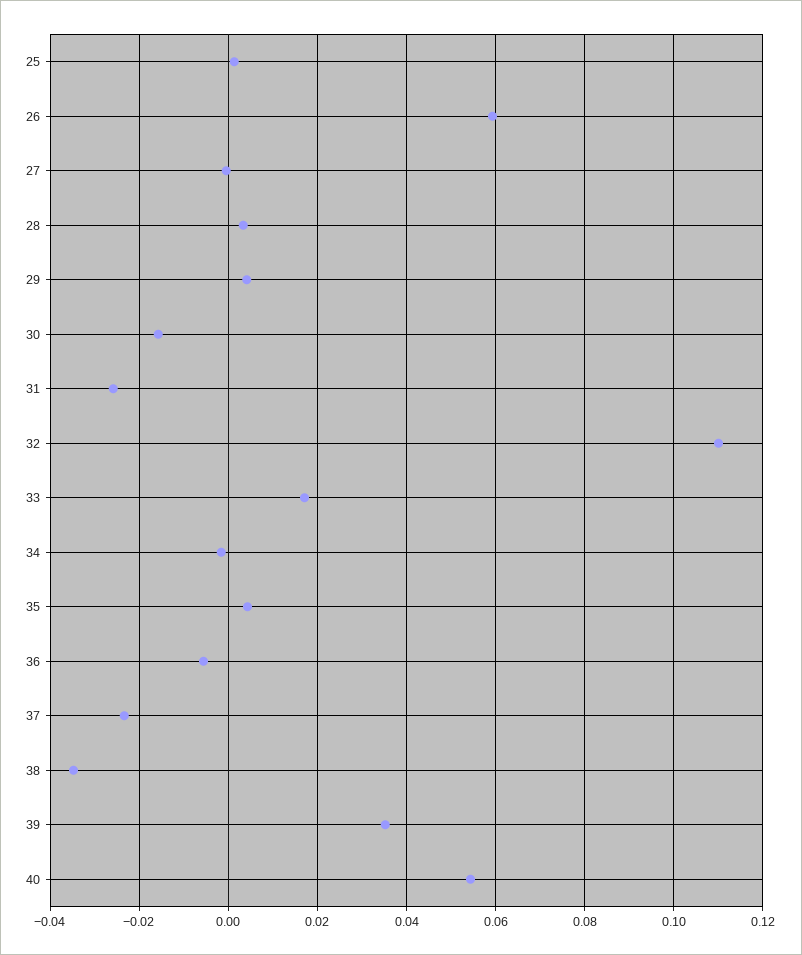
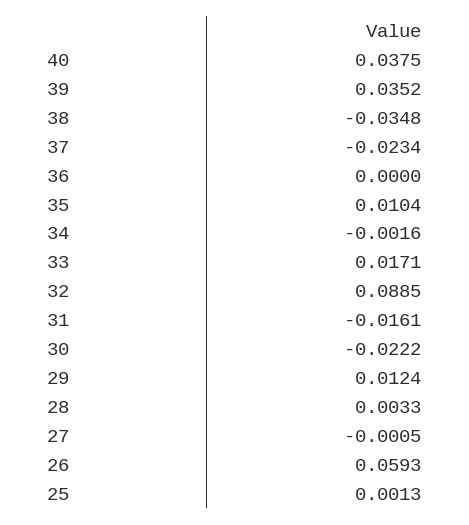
  {
    "25": 0.0013,
    "26": 0.0593,
    "27": -0.0005,
    "28": 0.0033,
-   "29": 0.004,
+   "29": 0.0124,
-   "30": -0.016,
+   "30": -0.0222,
-   "31": -0.026,
+   "31": -0.0161,
-   "32": 0.11,
+   "32": 0.0885,
    "33": 0.0171,
    "34": -0.0016,
-   "35": 0.004,
+   "35": 0.0104,
-   "36": -0.006,
+   "36": 0,
    "37": -0.0234,
    "38": -0.0348,
    "39": 0.0352,
-   "40": 0.054
+   "40": 0.0375
  }

